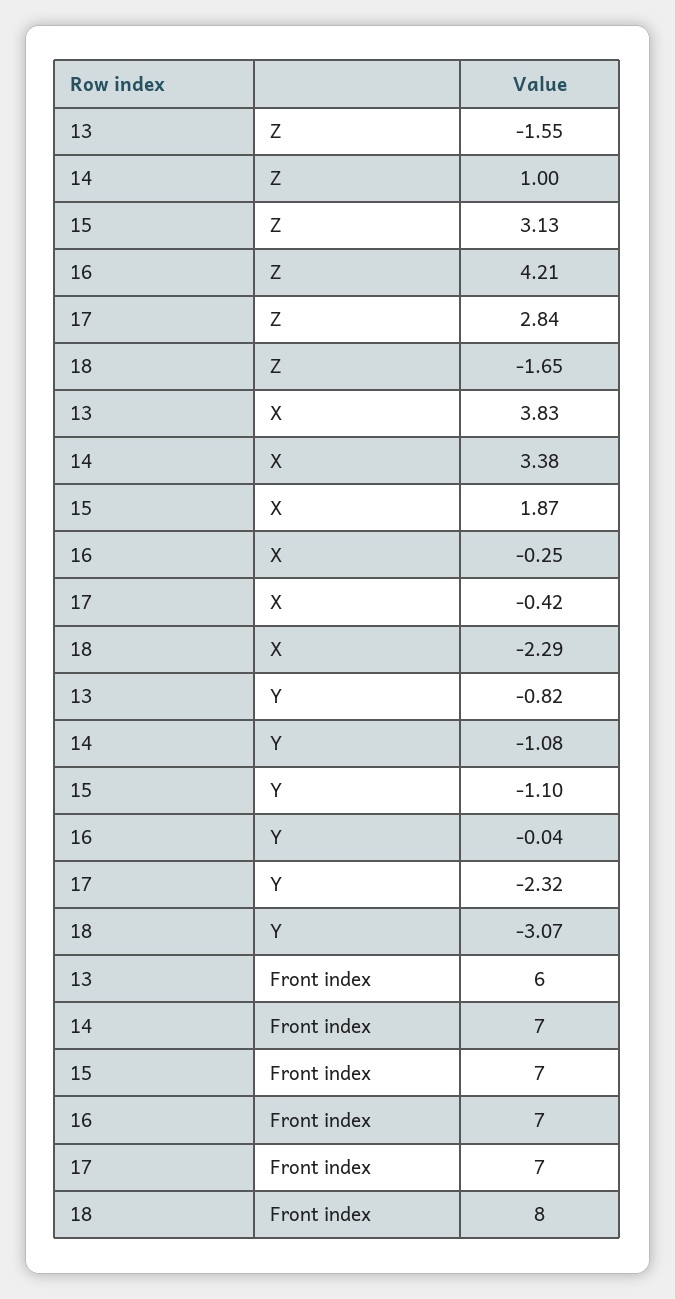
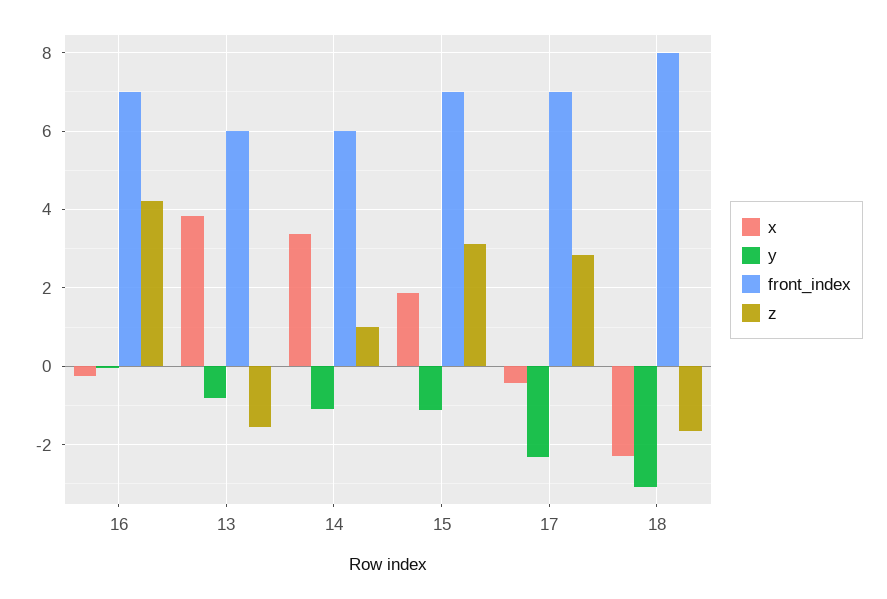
  {
    "Z": {
      "13": -1.55,
      "14": 1,
      "15": 3.13,
      "16": 4.21,
      "17": 2.84,
      "18": -1.65
    },
    "X": {
      "13": 3.83,
      "14": 3.38,
      "15": 1.87,
      "16": -0.25,
      "17": -0.42,
      "18": -2.29
    },
    "Y": {
      "13": -0.82,
      "14": -1.08,
      "15": -1.1,
      "16": -0.04,
      "17": -2.32,
      "18": -3.07
    },
    "Front index": {
      "13": 6,
-     "14": 7,
+     "14": 6,
      "15": 7,
      "16": 7,
      "17": 7,
      "18": 8
    }
  }

